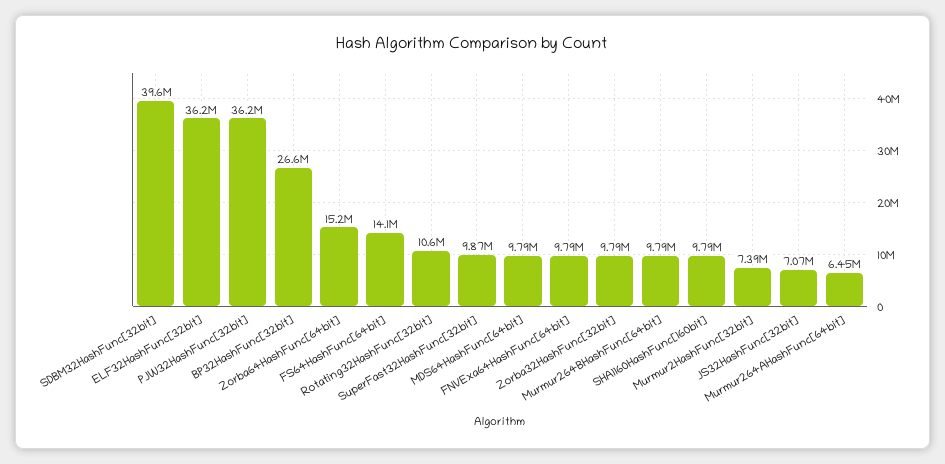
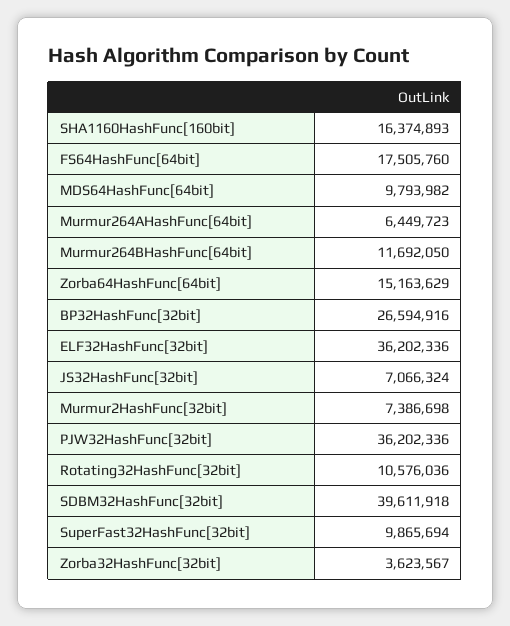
  {
    "SDBM32HashFunc[32bit]": 39611918,
    "ELF32HashFunc[32bit]": 36202336,
    "PJW32HashFunc[32bit]": 36202336,
    "BP32HashFunc[32bit]": 26594916,
    "Zorba64HashFunc[64bit]": 15163629,
-   "FS64HashFunc[64bit]": 14100000,
+   "FS64HashFunc[64bit]": 17505760,
    "Rotating32HashFunc[32bit]": 10576036,
    "SuperFast32HashFunc[32bit]": 9865694,
    "MDS64HashFunc[64bit]": 9793982,
-   "FNVExa64HashFunc[64bit]": 9790000,
-   "Zorba32HashFunc[32bit]": 9790000,
+   "Zorba32HashFunc[32bit]": 3623567,
-   "Murmur264BHashFunc[64bit]": 9790000,
+   "Murmur264BHashFunc[64bit]": 11692050,
-   "SHA1160HashFunc[160bit]": 9790000,
+   "SHA1160HashFunc[160bit]": 16374893,
    "Murmur2HashFunc[32bit]": 7386698,
    "JS32HashFunc[32bit]": 7066324,
    "Murmur264AHashFunc[64bit]": 6449723
  }

